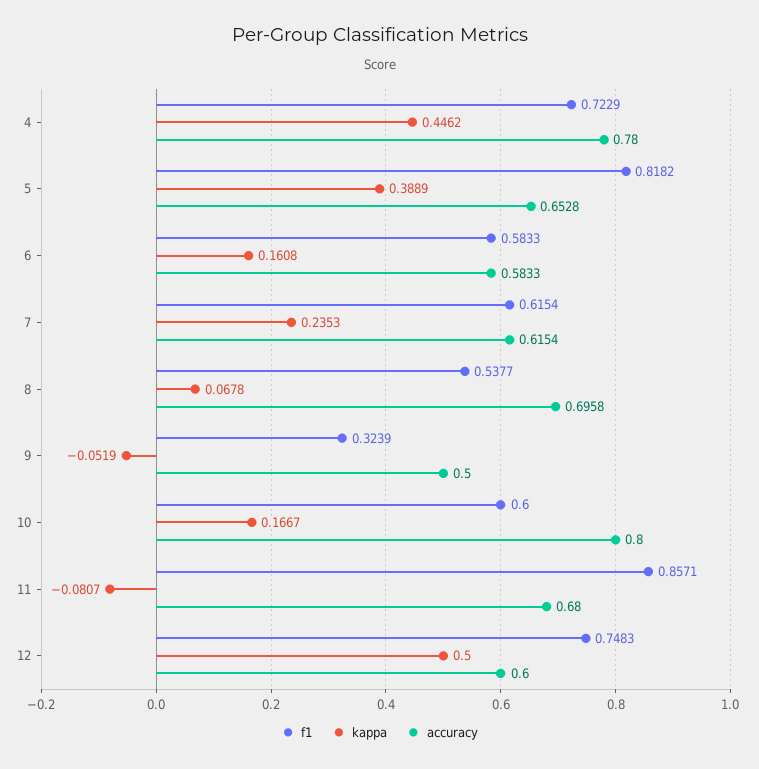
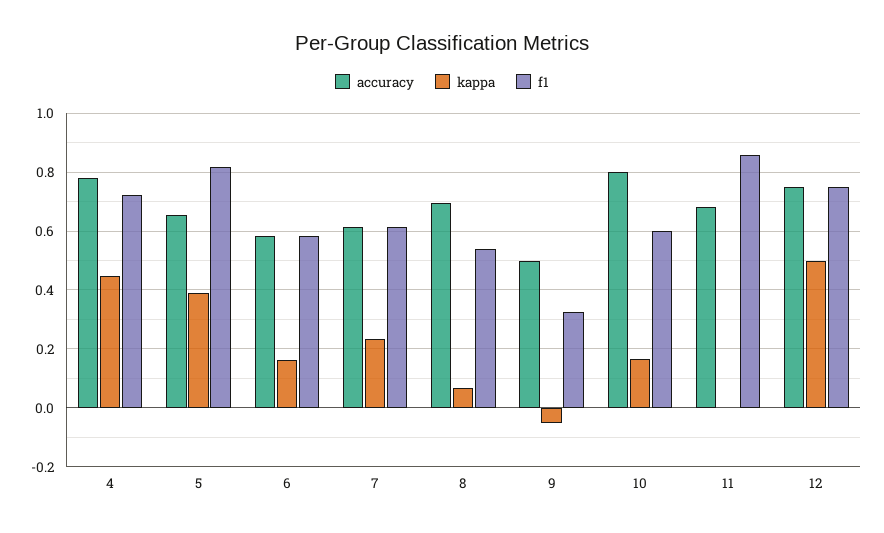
  {
    "f1": {
      "4": 0.7229,
      "5": 0.8182,
      "6": 0.5833,
      "7": 0.6154,
      "8": 0.5377,
      "9": 0.3239,
      "10": 0.6,
      "11": 0.8571,
      "12": 0.7483
    },
    "kappa": {
      "4": 0.4462,
      "5": 0.3889,
      "6": 0.1608,
      "7": 0.2353,
      "8": 0.0678,
      "9": -0.0519,
      "10": 0.1667,
-     "11": -0.0807,
+     "11": 0,
      "12": 0.5
    },
    "accuracy": {
      "4": 0.78,
      "5": 0.6528,
      "6": 0.5833,
      "7": 0.6154,
      "8": 0.6958,
      "9": 0.5,
      "10": 0.8,
      "11": 0.68,
-     "12": 0.6
+     "12": 0.75
    }
  }

